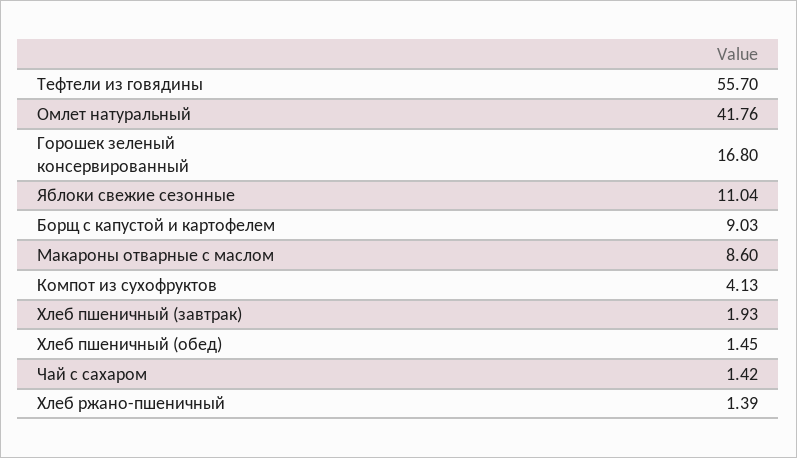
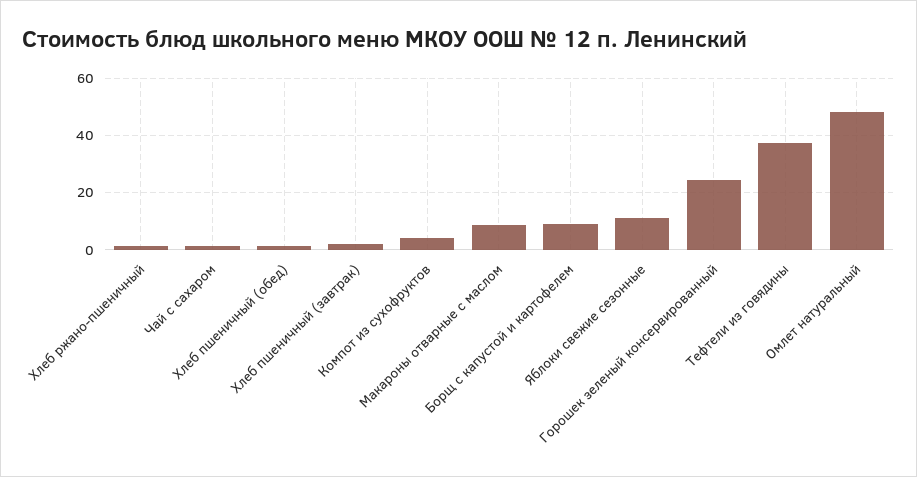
  {
-   "Тефтели из говядины": 55.7,
+   "Тефтели из говядины": 37.5,
-   "Омлет натуральный": 41.76,
+   "Омлет натуральный": 47.5,
-   "Горошек зеленый консервированный": 16.8,
+   "Горошек зеленый консервированный": 25,
    "Яблоки свежие сезонные": 11.04,
    "Борщ с капустой и картофелем": 9.03,
    "Макароны отварные с маслом": 8.6,
    "Компот из сухофруктов": 4.13,
    "Хлеб пшеничный (завтрак)": 1.93,
    "Хлеб пшеничный (обед)": 1.45,
    "Чай с сахаром": 1.42,
    "Хлеб ржано-пшеничный": 1.39
  }

